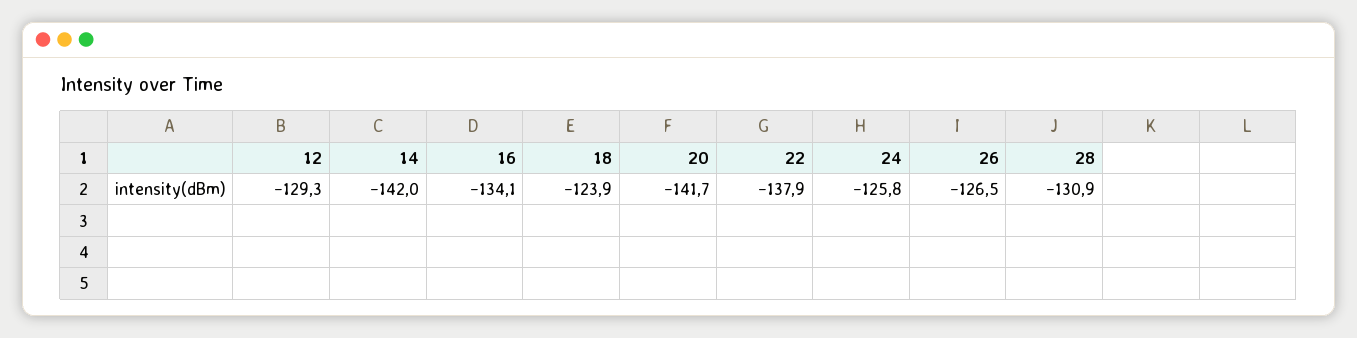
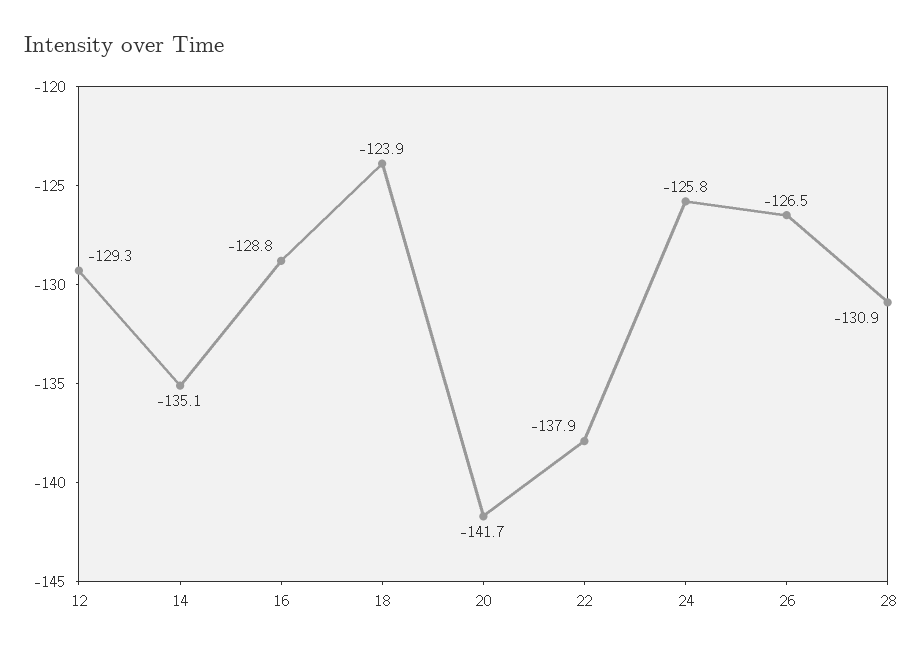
  {
    "12": -129.3,
-   "14": -142,
+   "14": -135.1,
-   "16": -134.1,
+   "16": -128.8,
    "18": -123.9,
    "20": -141.7,
    "22": -137.9,
    "24": -125.8,
    "26": -126.5,
    "28": -130.9
  }

